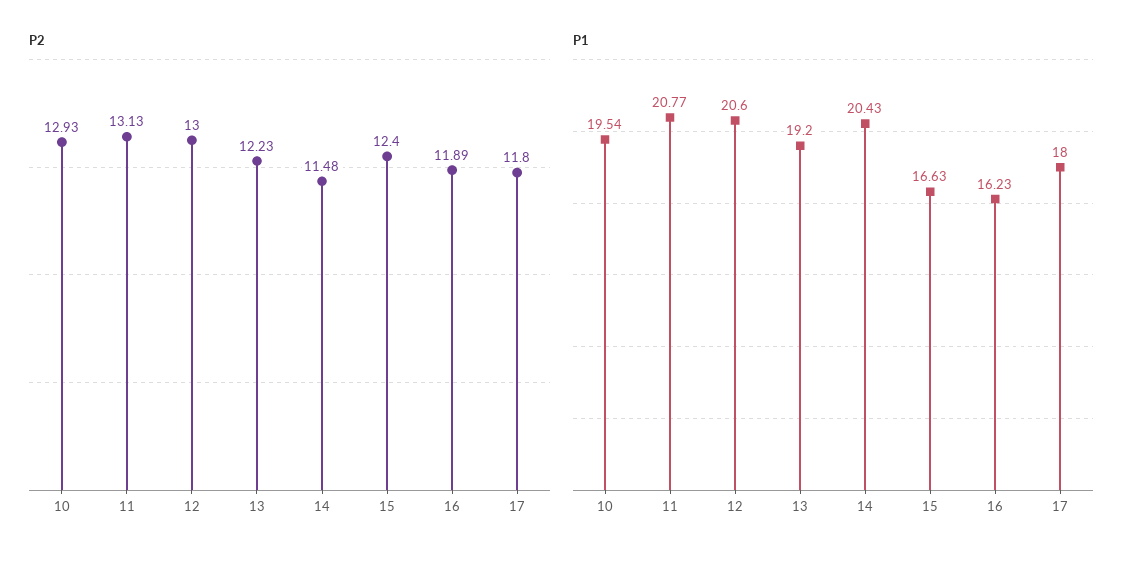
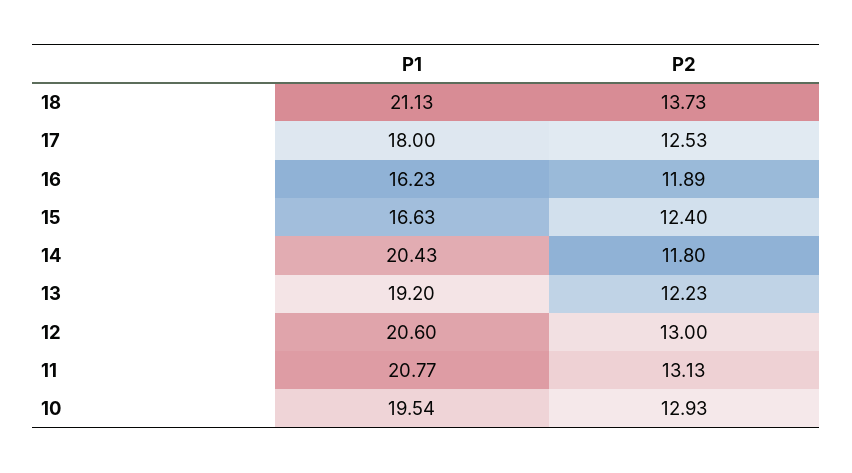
  {
    "P2": {
      "10": 12.93,
      "11": 13.13,
      "12": 13,
      "13": 12.23,
-     "14": 11.48,
+     "14": 11.8,
      "15": 12.4,
      "16": 11.89,
-     "17": 11.8
+     "17": 12.53,
+     "18": 13.73
    },
    "P1": {
      "10": 19.54,
      "11": 20.77,
      "12": 20.6,
      "13": 19.2,
      "14": 20.43,
      "15": 16.63,
      "16": 16.23,
-     "17": 18
+     "17": 18,
+     "18": 21.13
    }
  }

